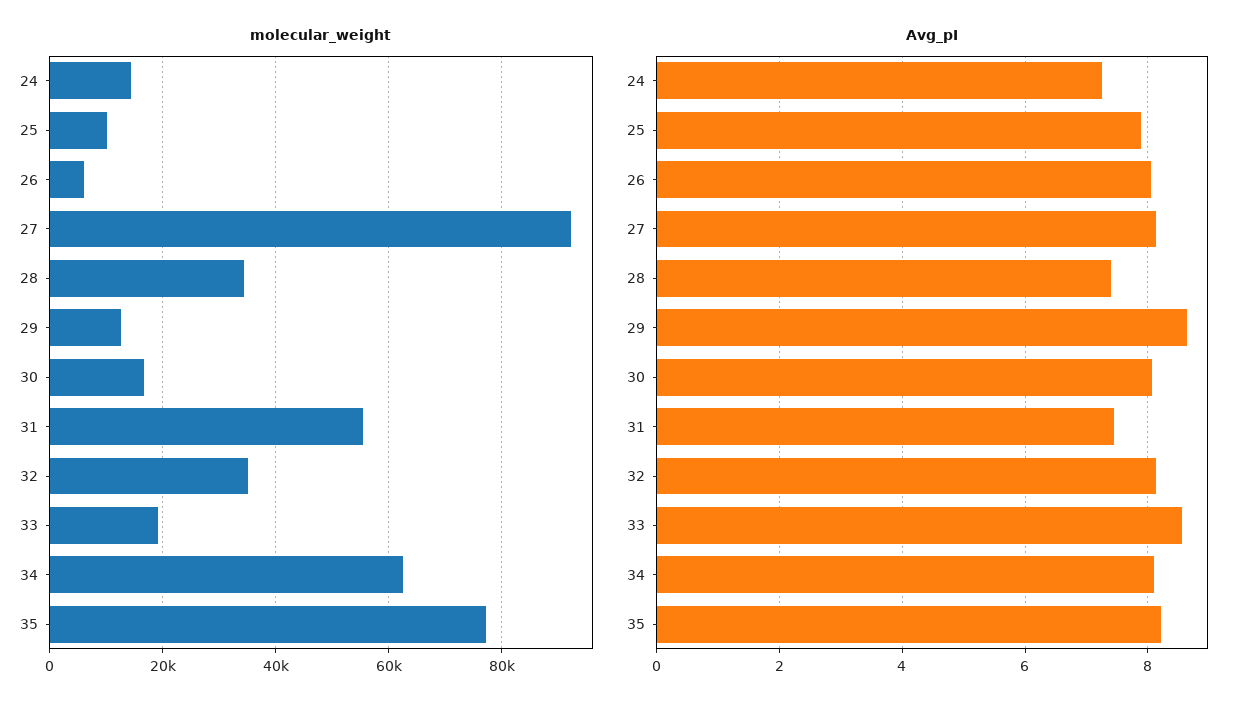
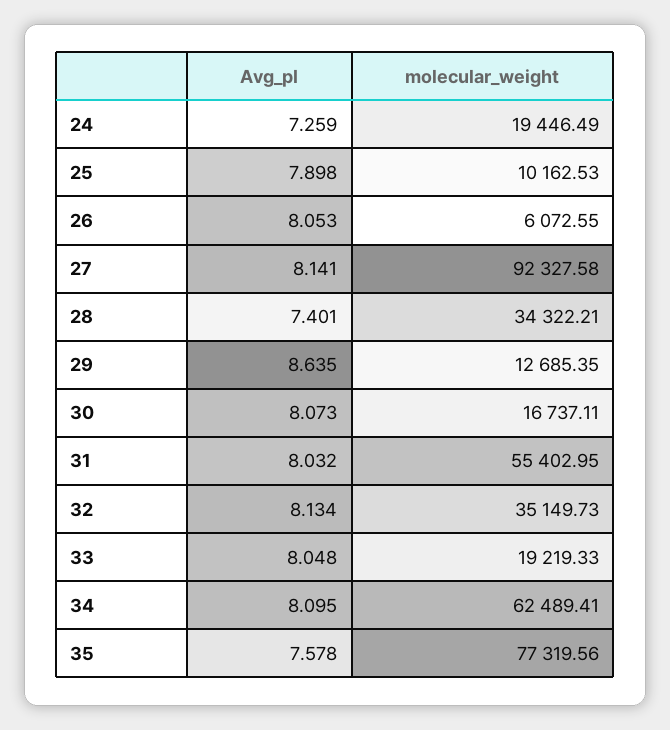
  {
    "molecular_weight": {
-     "24": 14000,
+     "24": 19446.49,
      "25": 10162.53,
      "26": 6072.55,
      "27": 92327.58,
      "28": 34322.21,
      "29": 12685.35,
      "30": 16737.11,
      "31": 55402.95,
      "32": 35149.73,
      "33": 19219.33,
      "34": 62489.41,
      "35": 77319.56
    },
    "Avg_pI": {
      "24": 7.259,
      "25": 7.898,
      "26": 8.053,
      "27": 8.141,
      "28": 7.401,
      "29": 8.635,
      "30": 8.073,
-     "31": 7.4,
+     "31": 8.032,
      "32": 8.134,
-     "33": 8.6,
+     "33": 8.048,
      "34": 8.095,
-     "35": 8.2
+     "35": 7.578
    }
  }

